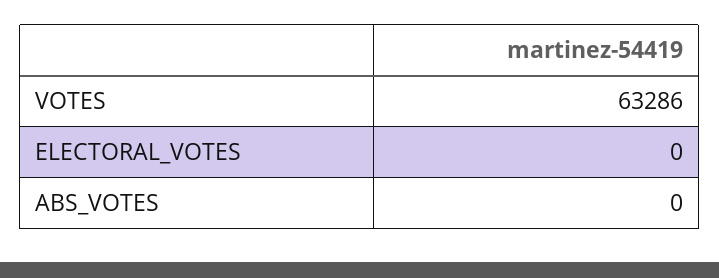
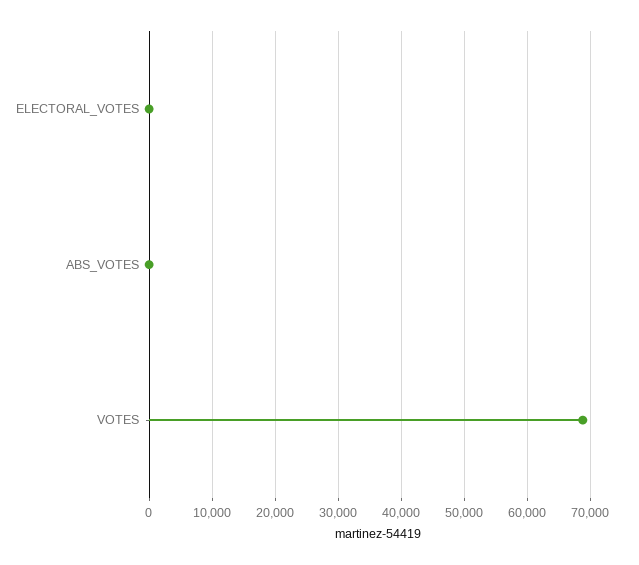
  {
-   "VOTES": 63286,
+   "VOTES": 69000,
    "ELECTORAL_VOTES": 0,
    "ABS_VOTES": 0
  }

